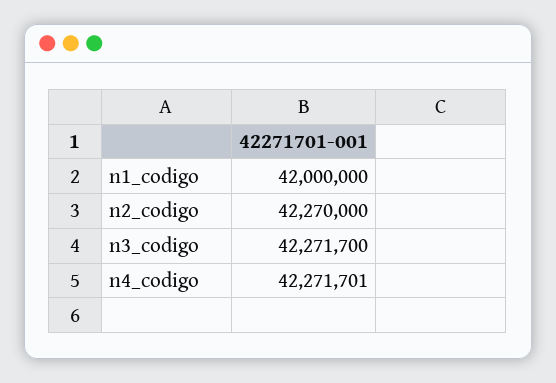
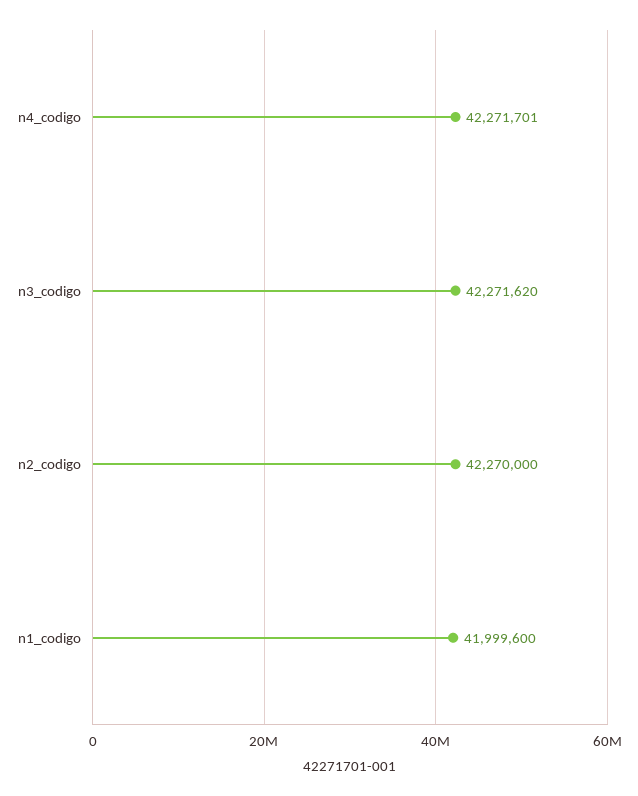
  {
-   "n1_codigo": 42000000,
+   "n1_codigo": 41999600,
    "n2_codigo": 42270000,
-   "n3_codigo": 42271700,
+   "n3_codigo": 42271620,
    "n4_codigo": 42271701
  }

